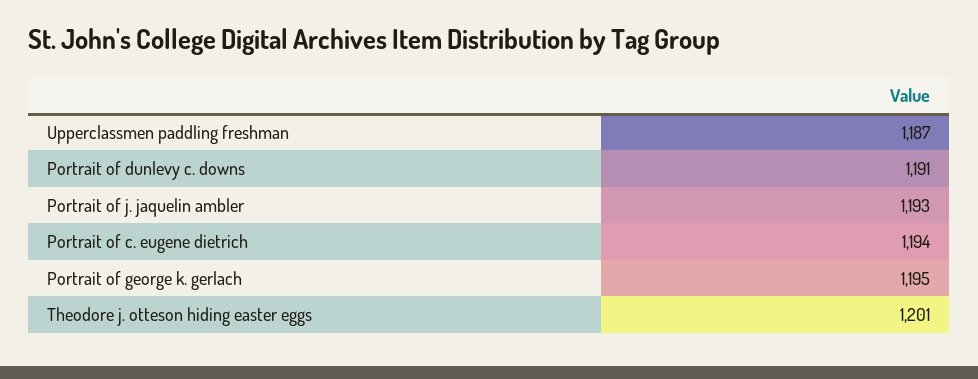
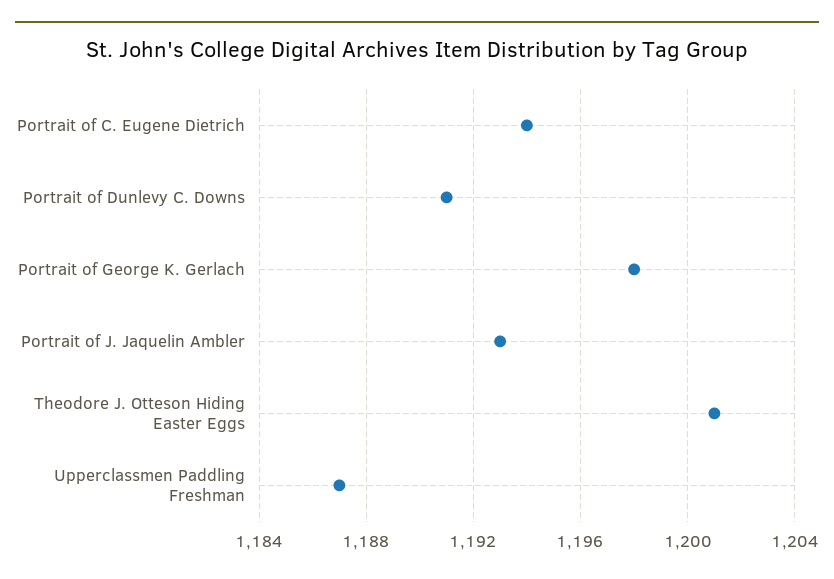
  {
    "Upperclassmen paddling freshman": 1187,
    "Portrait of dunlevy c. downs": 1191,
    "Portrait of j. jaquelin ambler": 1193,
    "Portrait of c. eugene dietrich": 1194,
-   "Portrait of george k. gerlach": 1195,
+   "Portrait of george k. gerlach": 1198,
    "Theodore j. otteson hiding easter eggs": 1201
  }

